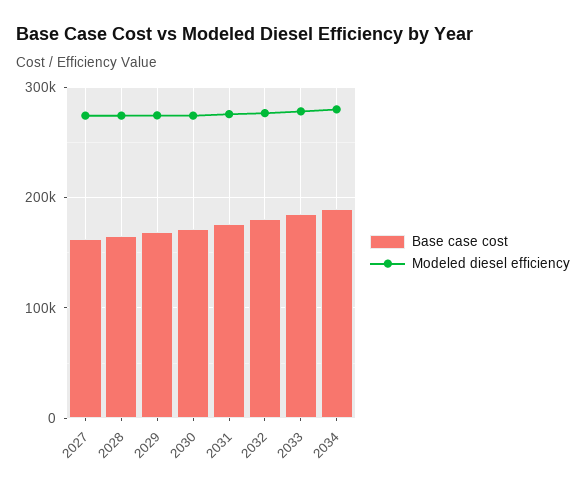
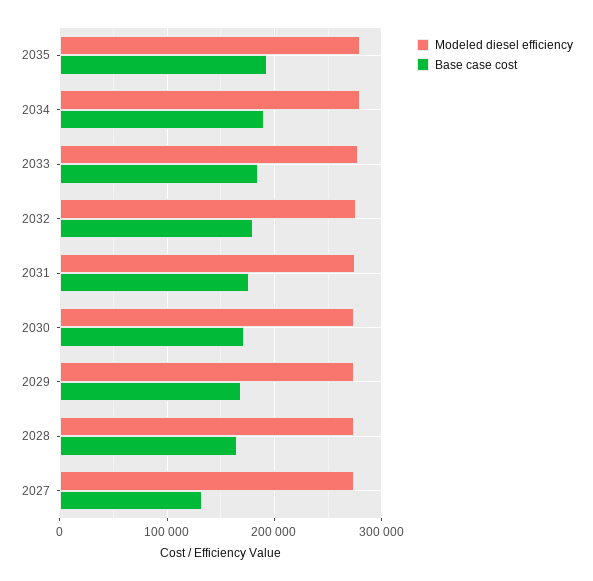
  {
    "Base case cost": {
-     "2027": 160000,
+     "2027": 130000,
      "2028": 170000,
      "2029": 170000,
      "2030": 170000,
      "2031": 180000,
      "2032": 180000,
      "2033": 180000,
-     "2034": 190000
+     "2034": 190000,
+     "2035": 190000
    },
    "Modeled diesel efficiency": {
      "2027": 270000,
      "2028": 270000,
      "2029": 270000,
      "2030": 270000,
      "2031": 280000,
      "2032": 280000,
      "2033": 280000,
-     "2034": 280000
+     "2034": 280000,
+     "2035": 280000
    }
  }

